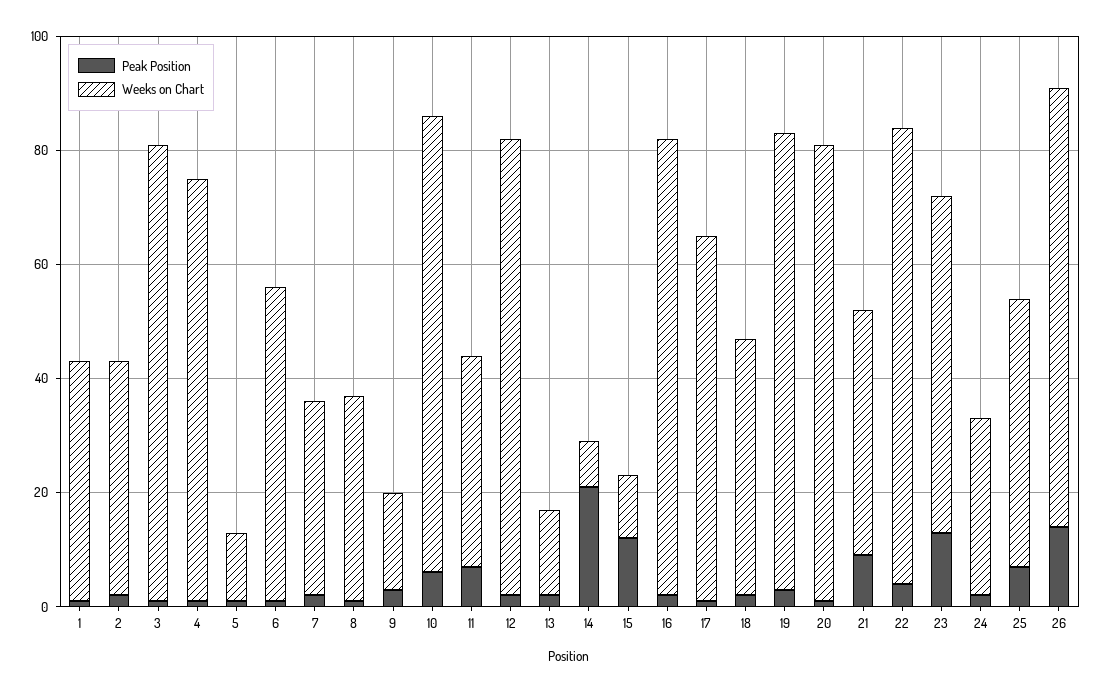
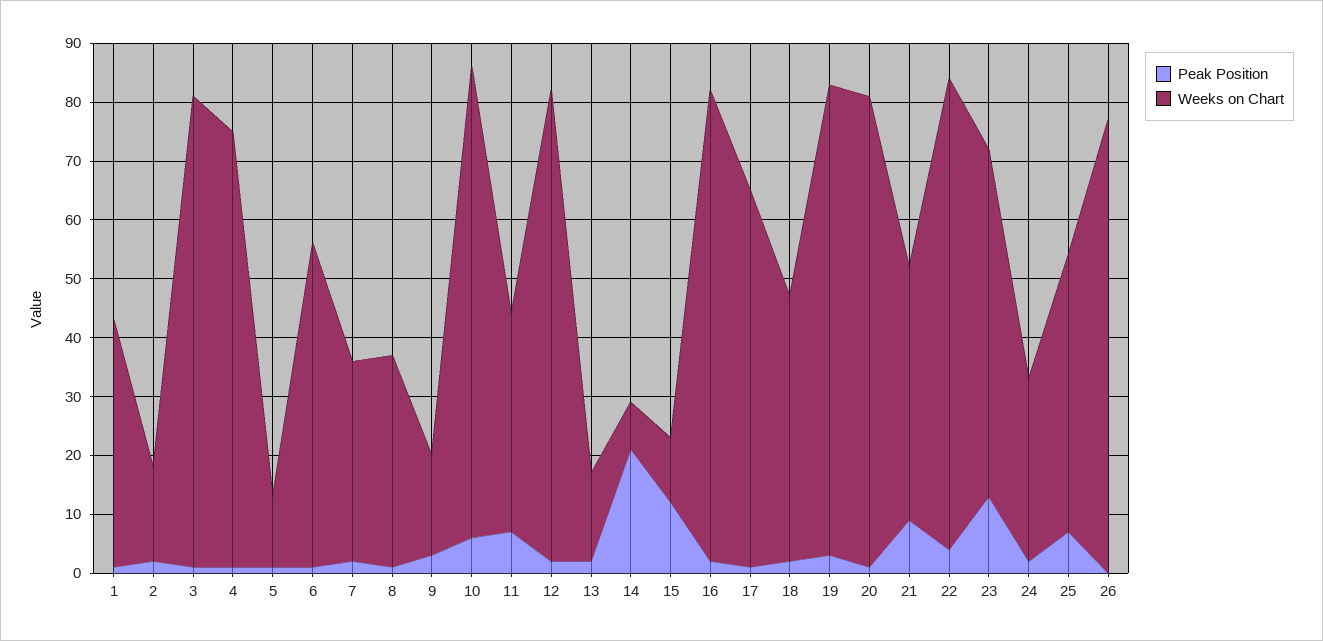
  {
    "Peak Position": {
      "1": 0,
      "2": 0,
      "3": 0,
      "4": 0,
      "5": 0,
      "6": 0,
      "7": 0,
      "8": 0,
      "9": 5,
      "10": 5,
      "11": 5,
      "12": 0,
      "13": 0,
      "14": 20,
      "15": 10,
      "16": 0,
      "17": 0,
      "18": 0,
      "19": 5,
      "20": 0,
      "21": 10,
      "22": 5,
      "23": 15,
      "24": 0,
      "25": 5,
-     "26": 15
+     "26": 0
    },
    "Weeks on Chart": {
      "1": 40,
-     "2": 40,
+     "2": 15,
      "3": 80,
      "4": 75,
      "5": 10,
      "6": 55,
      "7": 35,
      "8": 35,
      "9": 15,
      "10": 80,
      "11": 35,
      "12": 80,
      "13": 15,
      "14": 10,
      "15": 10,
      "16": 80,
      "17": 65,
      "18": 45,
      "19": 80,
      "20": 80,
      "21": 45,
      "22": 80,
      "23": 60,
      "24": 30,
      "25": 45,
      "26": 75
    }
  }

